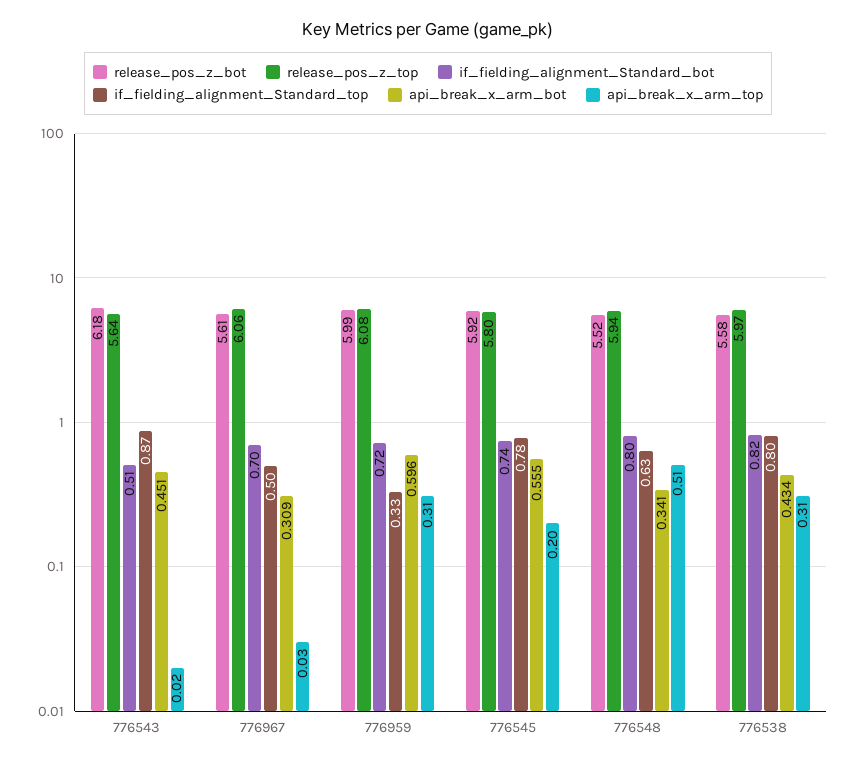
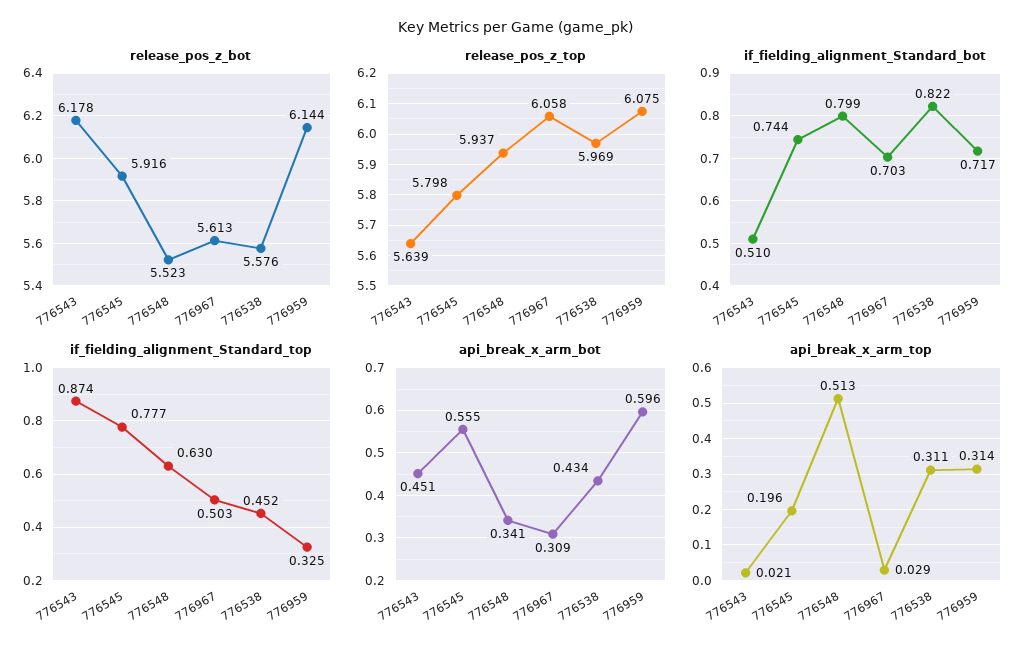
  {
    "release_pos_z_bot": {
      "776543": 6.178,
      "776967": 5.613,
-     "776959": 5.99,
+     "776959": 6.144,
      "776545": 5.916,
      "776548": 5.523,
      "776538": 5.576
    },
    "release_pos_z_top": {
      "776543": 5.639,
      "776967": 6.058,
      "776959": 6.075,
      "776545": 5.798,
      "776548": 5.937,
      "776538": 5.969
    },
    "if_fielding_alignment_Standard_bot": {
      "776543": 0.51,
      "776967": 0.703,
      "776959": 0.717,
      "776545": 0.744,
      "776548": 0.799,
      "776538": 0.822
    },
    "if_fielding_alignment_Standard_top": {
      "776543": 0.874,
      "776967": 0.503,
      "776959": 0.325,
      "776545": 0.777,
      "776548": 0.63,
-     "776538": 0.8
+     "776538": 0.452
    },
    "api_break_x_arm_bot": {
      "776543": 0.451,
      "776967": 0.309,
      "776959": 0.596,
      "776545": 0.555,
      "776548": 0.341,
      "776538": 0.434
    },
    "api_break_x_arm_top": {
      "776543": 0.021,
      "776967": 0.029,
      "776959": 0.314,
      "776545": 0.196,
      "776548": 0.513,
      "776538": 0.311
    }
  }

